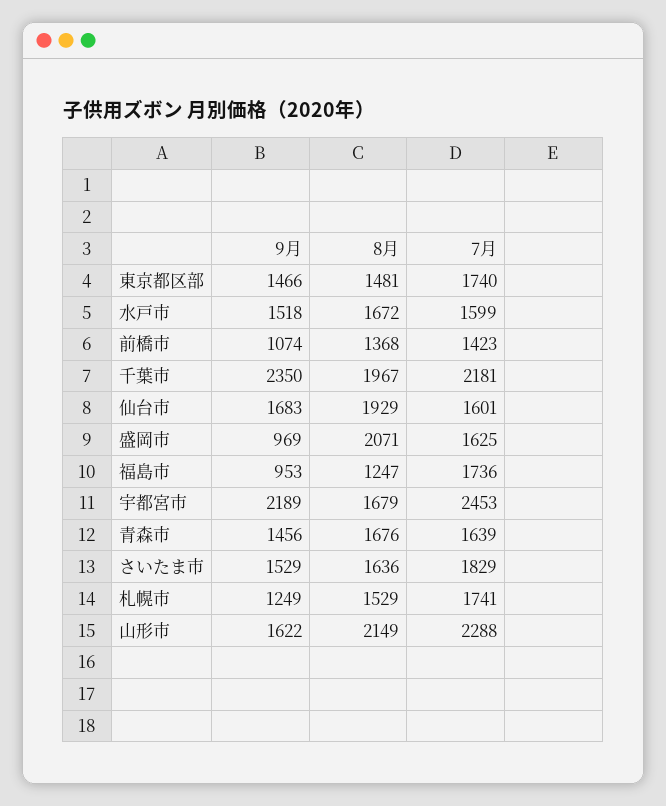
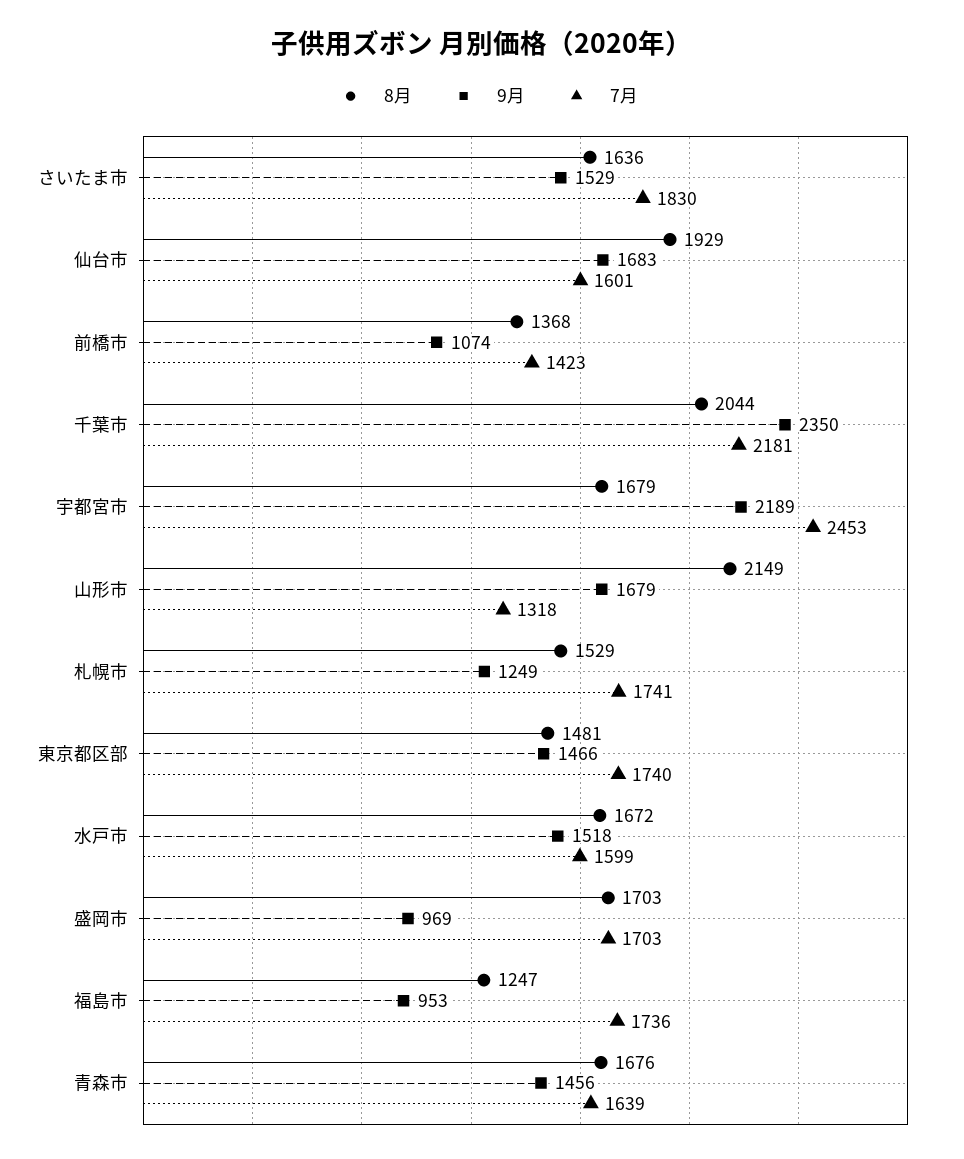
  {
    "9月": {
      "東京都区部": 1466,
      "水戸市": 1518,
      "前橋市": 1074,
      "千葉市": 2350,
      "仙台市": 1683,
      "盛岡市": 969,
      "福島市": 953,
      "宇都宮市": 2189,
      "青森市": 1456,
      "さいたま市": 1529,
      "札幌市": 1249,
-     "山形市": 1622
+     "山形市": 1679
    },
    "8月": {
      "東京都区部": 1481,
      "水戸市": 1672,
      "前橋市": 1368,
-     "千葉市": 1967,
+     "千葉市": 2044,
      "仙台市": 1929,
-     "盛岡市": 2071,
+     "盛岡市": 1703,
      "福島市": 1247,
      "宇都宮市": 1679,
      "青森市": 1676,
      "さいたま市": 1636,
      "札幌市": 1529,
      "山形市": 2149
    },
    "7月": {
      "東京都区部": 1740,
      "水戸市": 1599,
      "前橋市": 1423,
      "千葉市": 2181,
      "仙台市": 1601,
-     "盛岡市": 1625,
+     "盛岡市": 1703,
      "福島市": 1736,
      "宇都宮市": 2453,
      "青森市": 1639,
-     "さいたま市": 1829,
+     "さいたま市": 1830,
      "札幌市": 1741,
-     "山形市": 2288
+     "山形市": 1318
    }
  }

